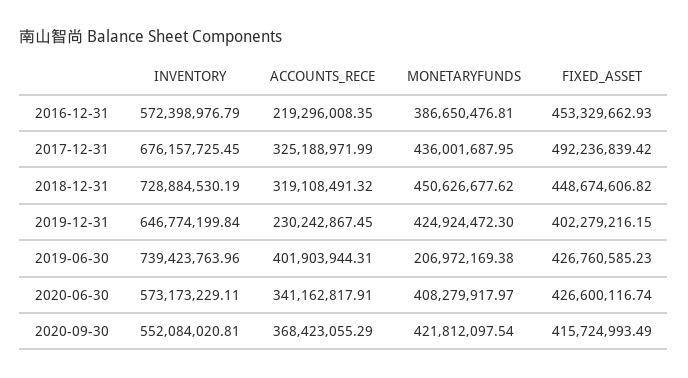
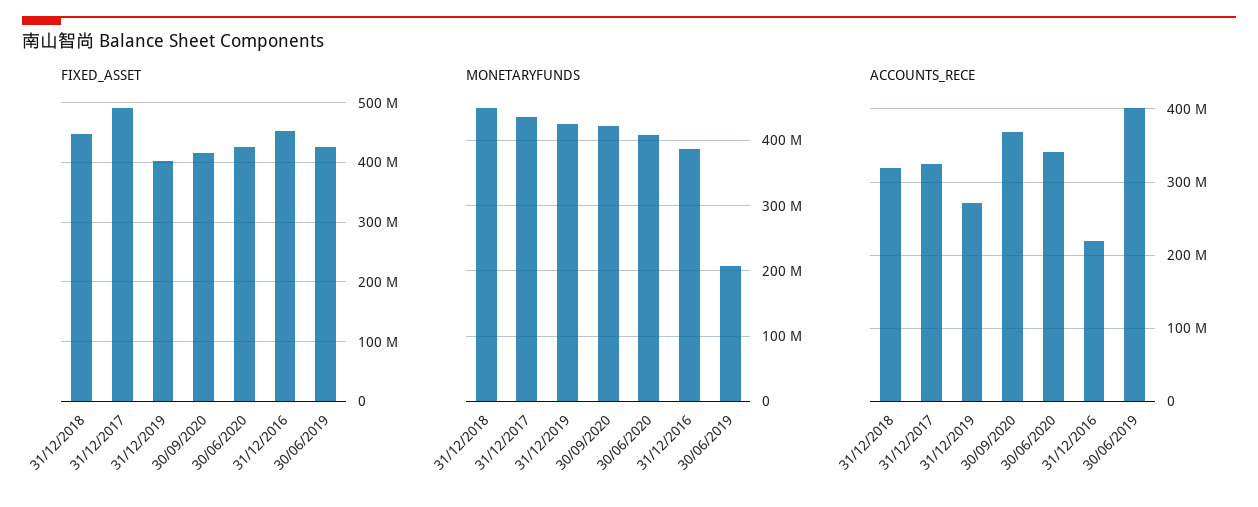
  {
-   "INVENTORY": {
-     "2016-12-31": 572398976.79,
-     "2017-12-31": 676157725.45,
-     "2018-12-31": 728884530.19,
-     "2019-12-31": 646774199.84,
-     "2019-06-30": 739423763.96,
-     "2020-06-30": 573173229.11,
-     "2020-09-30": 552084020.81
-   },
    "ACCOUNTS_RECE": {
      "2016-12-31": 219296008.35,
      "2017-12-31": 325188971.99,
      "2018-12-31": 319108491.32,
-     "2019-12-31": 230242867.45,
+     "2019-12-31": 270000000,
      "2019-06-30": 401903944.31,
      "2020-06-30": 341162817.91,
      "2020-09-30": 368423055.29
    },
    "MONETARYFUNDS": {
      "2016-12-31": 386650476.81,
      "2017-12-31": 436001687.95,
      "2018-12-31": 450626677.62,
      "2019-12-31": 424924472.3,
      "2019-06-30": 206972169.38,
      "2020-06-30": 408279917.97,
      "2020-09-30": 421812097.54
    },
    "FIXED_ASSET": {
      "2016-12-31": 453329662.93,
      "2017-12-31": 492236839.42,
      "2018-12-31": 448674606.82,
      "2019-12-31": 402279216.15,
      "2019-06-30": 426760585.23,
      "2020-06-30": 426600116.74,
      "2020-09-30": 415724993.49
    }
  }

